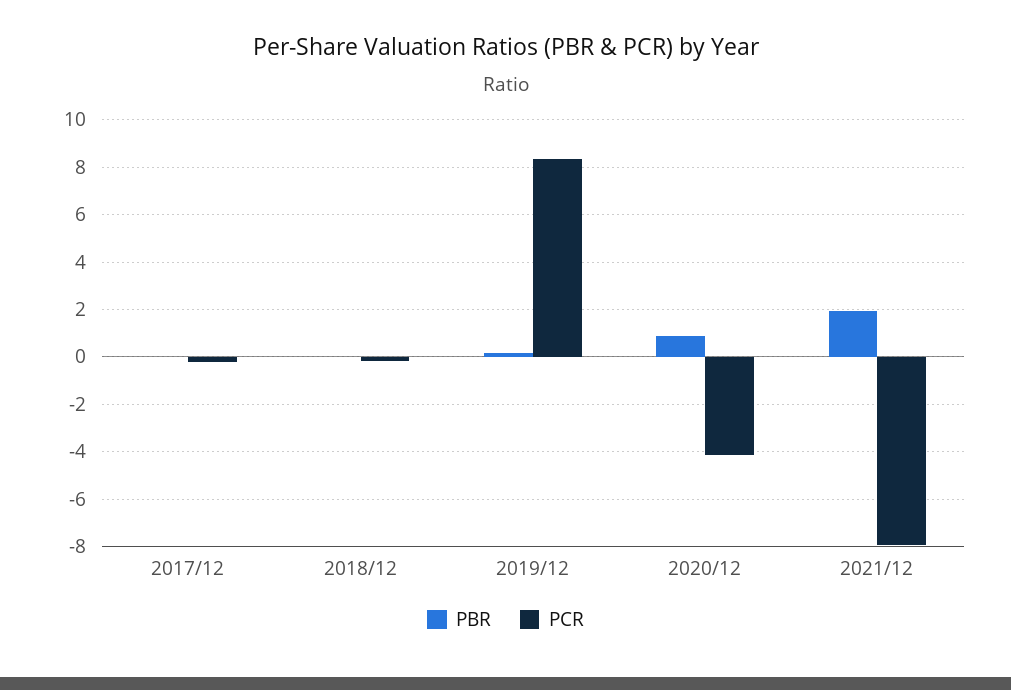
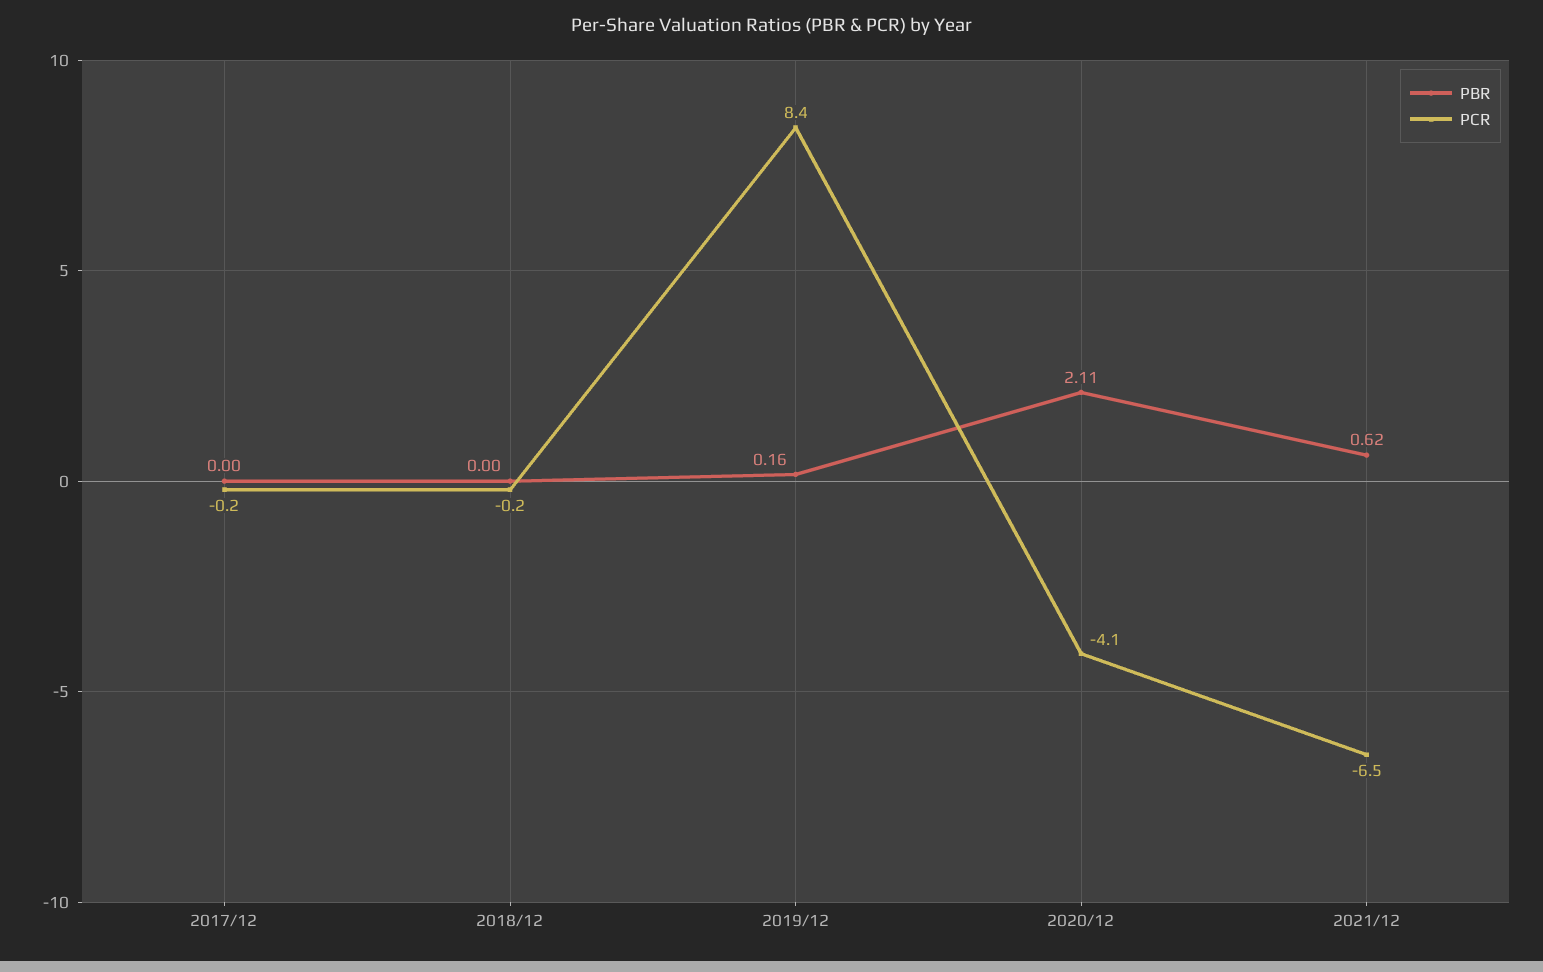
  {
    "PBR": {
      "2017/12": 0,
      "2018/12": 0,
      "2019/12": 0.16,
-     "2020/12": 1,
+     "2020/12": 2.11,
-     "2021/12": 2
+     "2021/12": 0.62
    },
    "PCR": {
      "2017/12": -0.2,
      "2018/12": -0.2,
      "2019/12": 8.4,
      "2020/12": -4.1,
-     "2021/12": -8
+     "2021/12": -6.5
    }
  }

